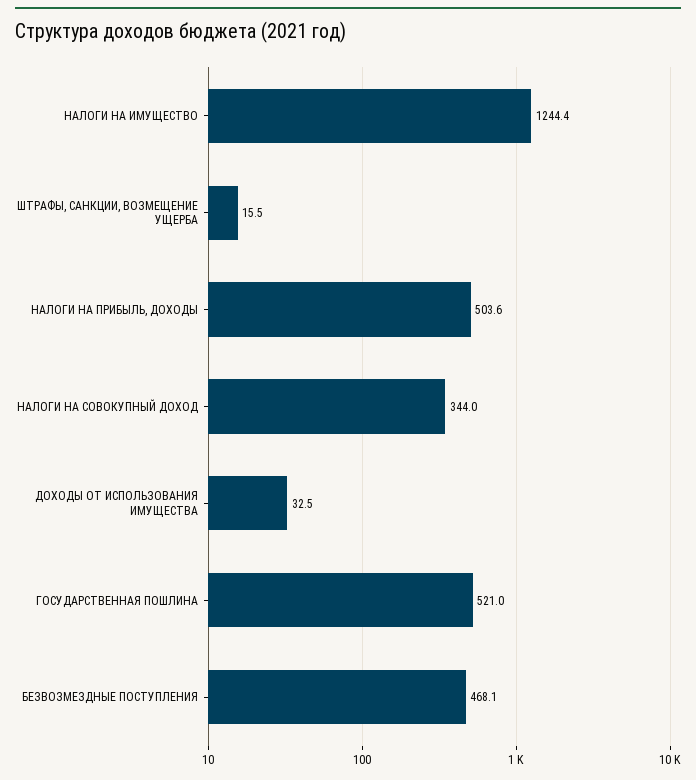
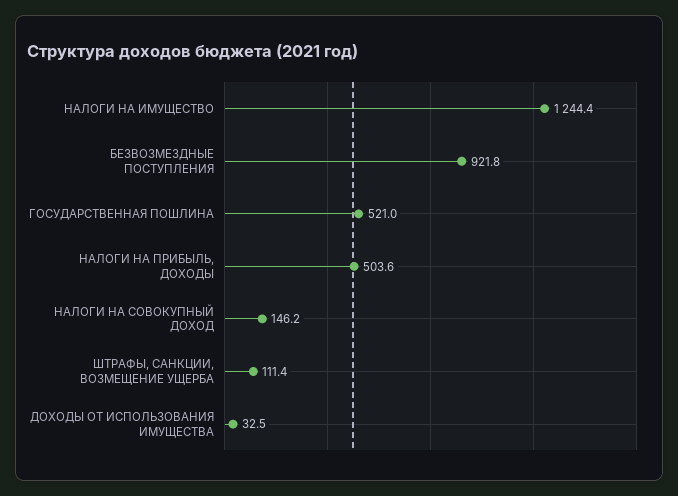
  {
    "НАЛОГИ НА ИМУЩЕСТВО": 1244.4,
-   "ШТРАФЫ, САНКЦИИ, ВОЗМЕЩЕНИЕ УЩЕРБА": 15.5,
+   "ШТРАФЫ, САНКЦИИ, ВОЗМЕЩЕНИЕ УЩЕРБА": 111.4,
    "НАЛОГИ НА ПРИБЫЛЬ, ДОХОДЫ": 503.6,
-   "НАЛОГИ НА СОВОКУПНЫЙ ДОХОД": 344,
+   "НАЛОГИ НА СОВОКУПНЫЙ ДОХОД": 146.2,
    "ДОХОДЫ ОТ ИСПОЛЬЗОВАНИЯ ИМУЩЕСТВА": 32.5,
    "ГОСУДАРСТВЕННАЯ ПОШЛИНА": 521,
-   "БЕЗВОЗМЕЗДНЫЕ ПОСТУПЛЕНИЯ": 468.1
+   "БЕЗВОЗМЕЗДНЫЕ ПОСТУПЛЕНИЯ": 921.8
  }

